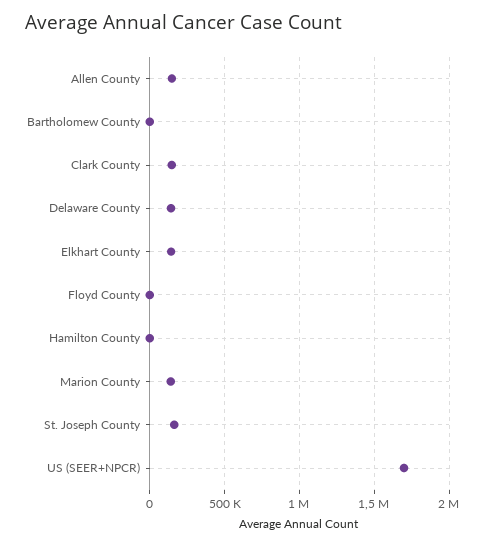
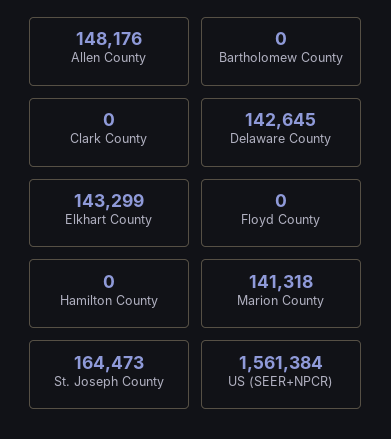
  {
    "Allen County": 148176,
    "Bartholomew County": 0,
-   "Clark County": 150000,
+   "Clark County": 0,
    "Delaware County": 142645,
    "Elkhart County": 143299,
    "Floyd County": 0,
    "Hamilton County": 0,
    "Marion County": 141318,
    "St. Joseph County": 164473,
-   "US (SEER+NPCR)": 1700000
+   "US (SEER+NPCR)": 1561384
  }

